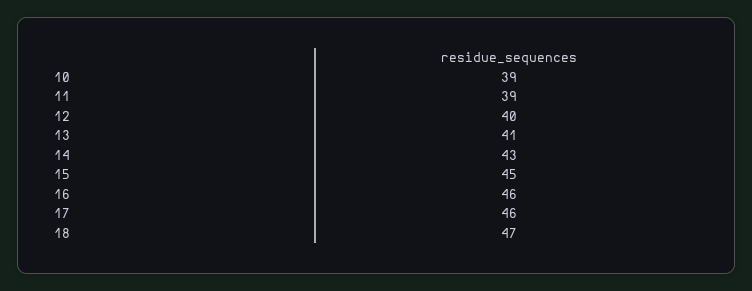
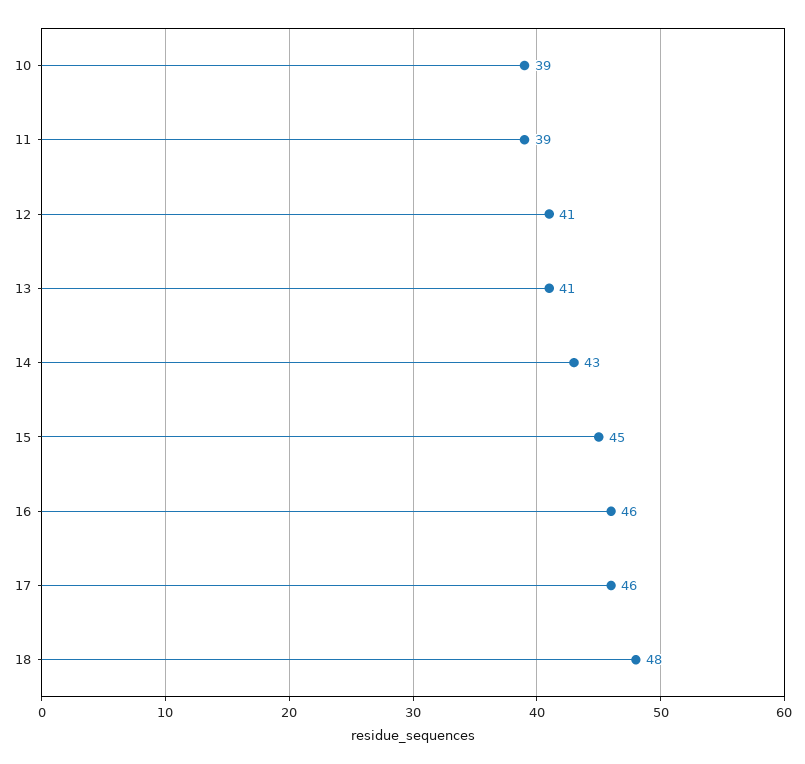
  {
    "10": 39,
    "11": 39,
-   "12": 40,
+   "12": 41,
    "13": 41,
    "14": 43,
    "15": 45,
    "16": 46,
    "17": 46,
-   "18": 47
+   "18": 48
  }

